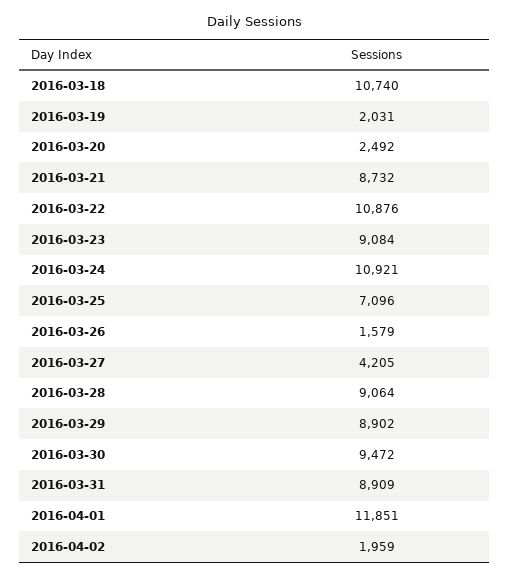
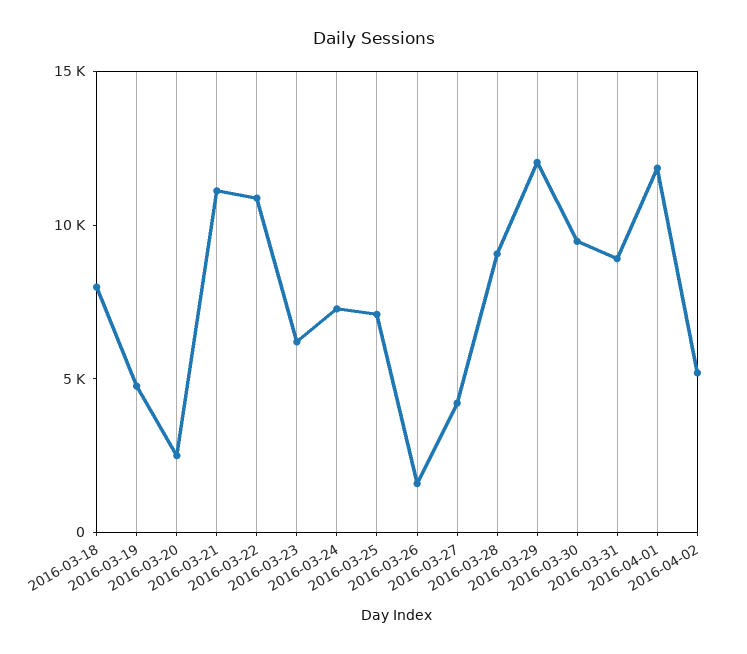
  {
-   "2016-03-18": 10740,
+   "2016-03-18": 8000,
-   "2016-03-19": 2031,
+   "2016-03-19": 5000,
    "2016-03-20": 2492,
-   "2016-03-21": 8732,
+   "2016-03-21": 11000,
    "2016-03-22": 10876,
-   "2016-03-23": 9084,
+   "2016-03-23": 6000,
-   "2016-03-24": 10921,
+   "2016-03-24": 7000,
    "2016-03-25": 7096,
    "2016-03-26": 1579,
    "2016-03-27": 4205,
    "2016-03-28": 9064,
-   "2016-03-29": 8902,
+   "2016-03-29": 12000,
    "2016-03-30": 9472,
    "2016-03-31": 8909,
    "2016-04-01": 11851,
-   "2016-04-02": 1959
+   "2016-04-02": 5000
  }

